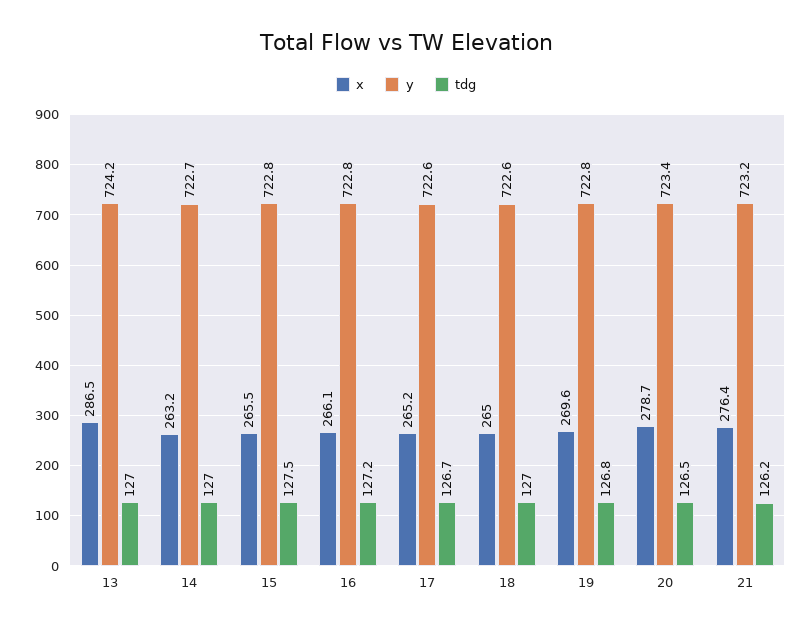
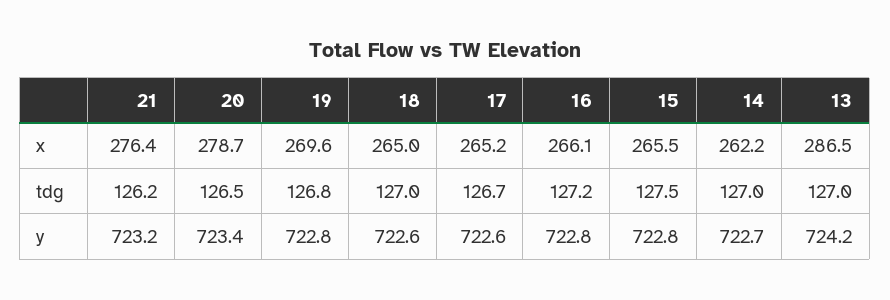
  {
    "x": {
      "13": 286.5,
-     "14": 263.2,
+     "14": 262.2,
      "15": 265.5,
      "16": 266.1,
      "17": 265.2,
      "18": 265,
      "19": 269.6,
      "20": 278.7,
      "21": 276.4
    },
    "y": {
      "13": 724.2,
      "14": 722.7,
      "15": 722.8,
      "16": 722.8,
      "17": 722.6,
      "18": 722.6,
      "19": 722.8,
      "20": 723.4,
      "21": 723.2
    },
    "tdg": {
      "13": 127,
      "14": 127,
      "15": 127.5,
      "16": 127.2,
      "17": 126.7,
      "18": 127,
      "19": 126.8,
      "20": 126.5,
      "21": 126.2
    }
  }

